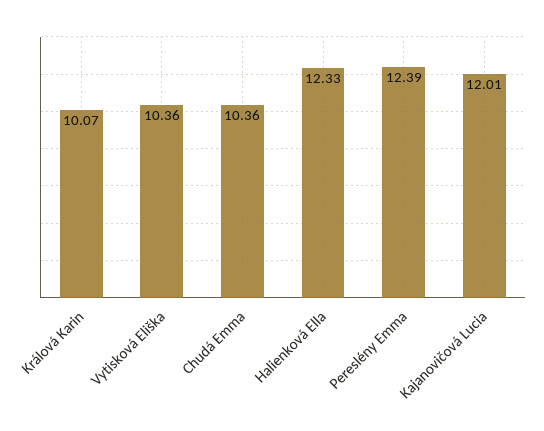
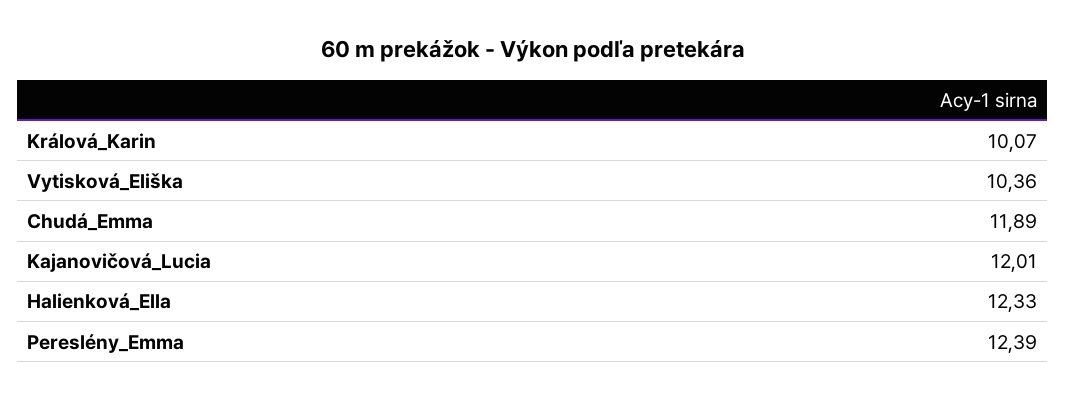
  {
    "Králová Karin": 10.07,
    "Vytisková Eliška": 10.36,
-   "Chudá Emma": 10.36,
+   "Chudá Emma": 11.89,
    "Halienková Ella": 12.33,
    "Pereslény Emma": 12.39,
    "Kajanovičová Lucia": 12.01
  }

